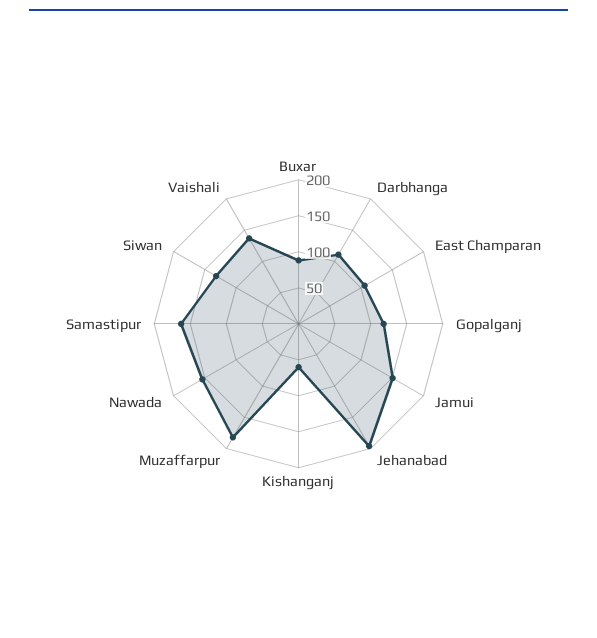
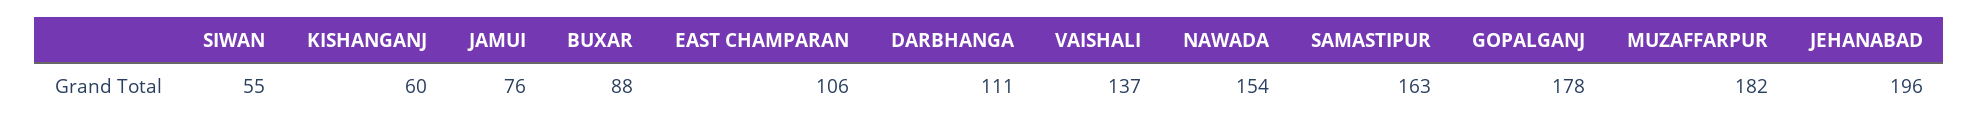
  {
    "Buxar": 88,
    "Darbhanga": 111,
    "East Champaran": 106,
-   "Gopalganj": 125,
+   "Gopalganj": 178,
-   "Jamui": 150,
+   "Jamui": 76,
    "Jehanabad": 196,
    "Kishanganj": 60,
    "Muzaffarpur": 182,
    "Nawada": 154,
    "Samastipur": 163,
-   "Siwan": 125,
+   "Siwan": 55,
    "Vaishali": 137
  }

